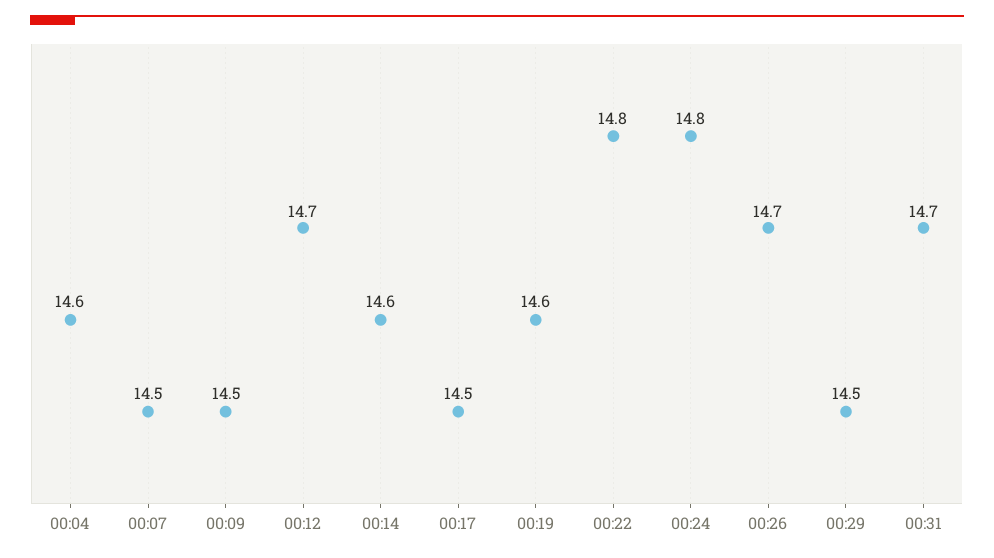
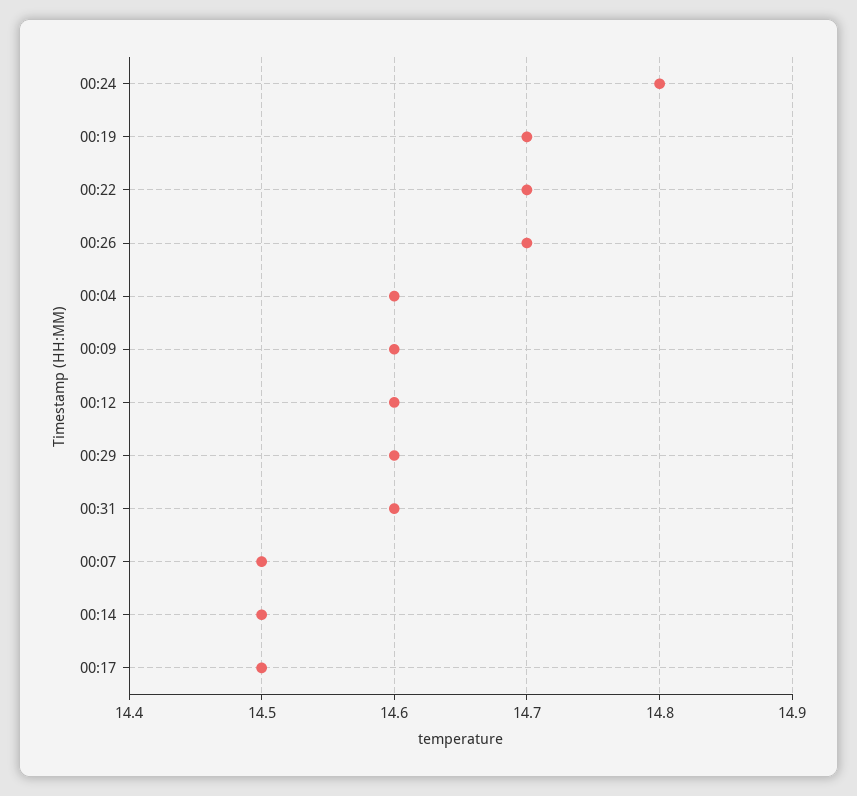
  {
    "00:04": 14.6,
    "00:07": 14.5,
-   "00:09": 14.5,
+   "00:09": 14.6,
-   "00:12": 14.7,
+   "00:12": 14.6,
-   "00:14": 14.6,
+   "00:14": 14.5,
    "00:17": 14.5,
-   "00:19": 14.6,
+   "00:19": 14.7,
-   "00:22": 14.8,
+   "00:22": 14.7,
    "00:24": 14.8,
    "00:26": 14.7,
-   "00:29": 14.5,
+   "00:29": 14.6,
-   "00:31": 14.7
+   "00:31": 14.6
  }

